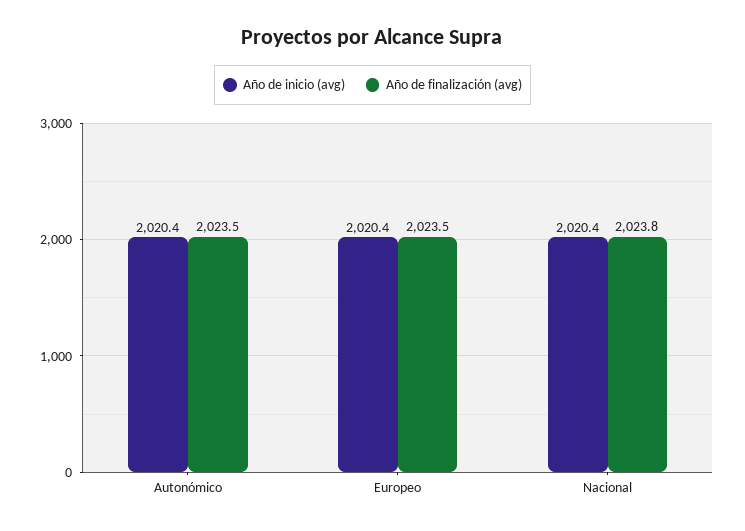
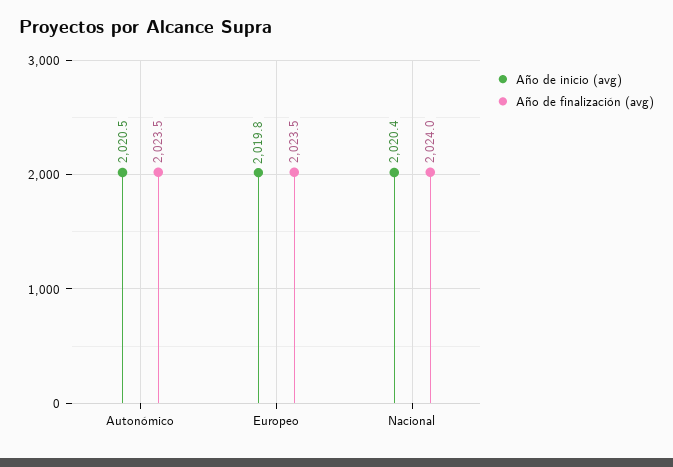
  {
    "Año de inicio (avg)": {
-     "Autonómico": 2020.4,
+     "Autonómico": 2020.5,
-     "Europeo": 2020.4,
+     "Europeo": 2019.8,
      "Nacional": 2020.4
    },
    "Año de finalización (avg)": {
      "Autonómico": 2023.5,
      "Europeo": 2023.5,
-     "Nacional": 2023.8
+     "Nacional": 2024
    }
  }

